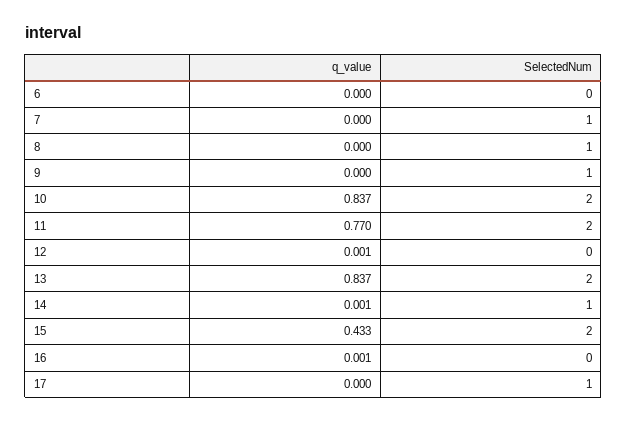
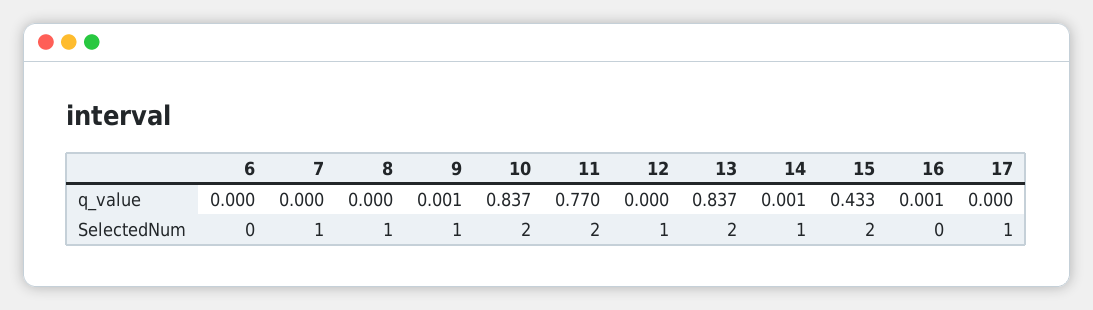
  {
    "q_value": {
      "6": 0,
      "7": 0,
      "8": 0,
-     "9": 0,
+     "9": 0.001,
      "10": 0.837,
      "11": 0.77,
-     "12": 0.001,
+     "12": 0,
      "13": 0.837,
      "14": 0.001,
      "15": 0.433,
      "16": 0.001,
      "17": 0
    },
    "SelectedNum": {
      "6": 0,
      "7": 1,
      "8": 1,
      "9": 1,
      "10": 2,
      "11": 2,
-     "12": 0,
+     "12": 1,
      "13": 2,
      "14": 1,
      "15": 2,
      "16": 0,
      "17": 1
    }
  }

